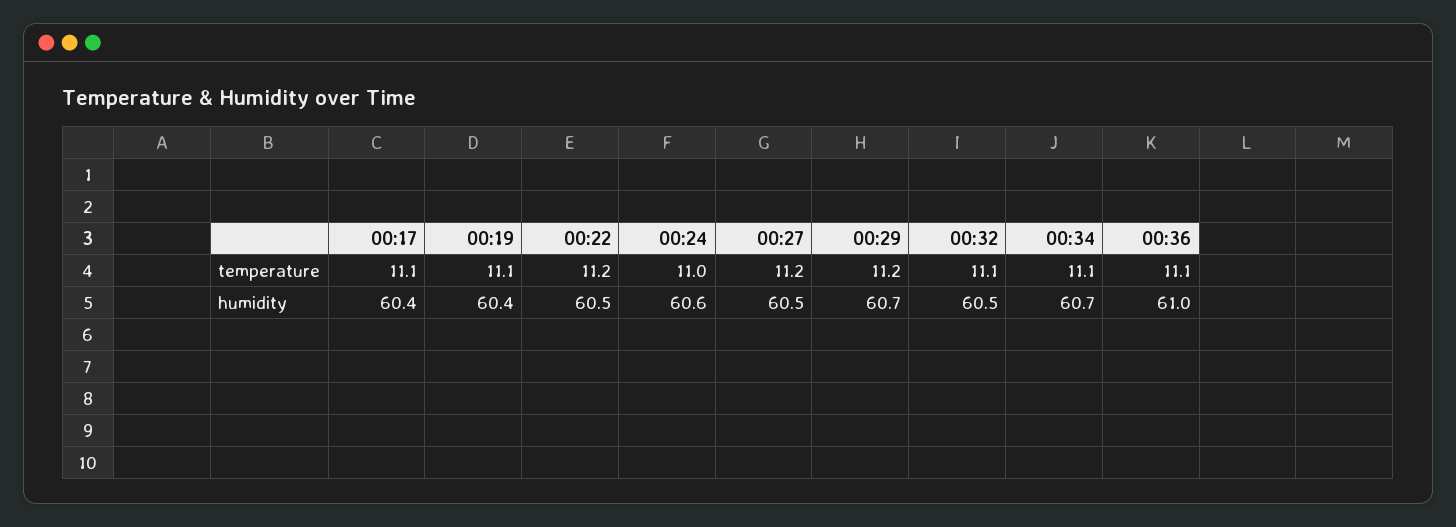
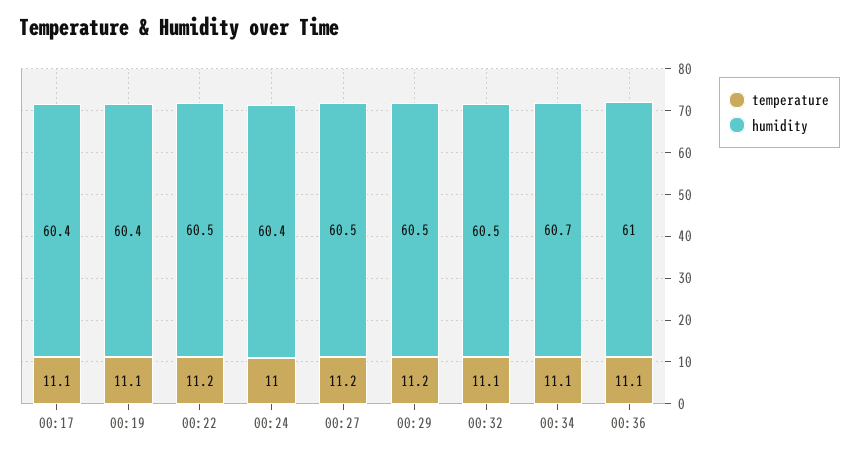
  {
    "temperature": {
      "00:17": 11.1,
      "00:19": 11.1,
      "00:22": 11.2,
      "00:24": 11,
      "00:27": 11.2,
      "00:29": 11.2,
      "00:32": 11.1,
      "00:34": 11.1,
      "00:36": 11.1
    },
    "humidity": {
      "00:17": 60.4,
      "00:19": 60.4,
      "00:22": 60.5,
-     "00:24": 60.6,
+     "00:24": 60.4,
      "00:27": 60.5,
-     "00:29": 60.7,
+     "00:29": 60.5,
      "00:32": 60.5,
      "00:34": 60.7,
      "00:36": 61
    }
  }

